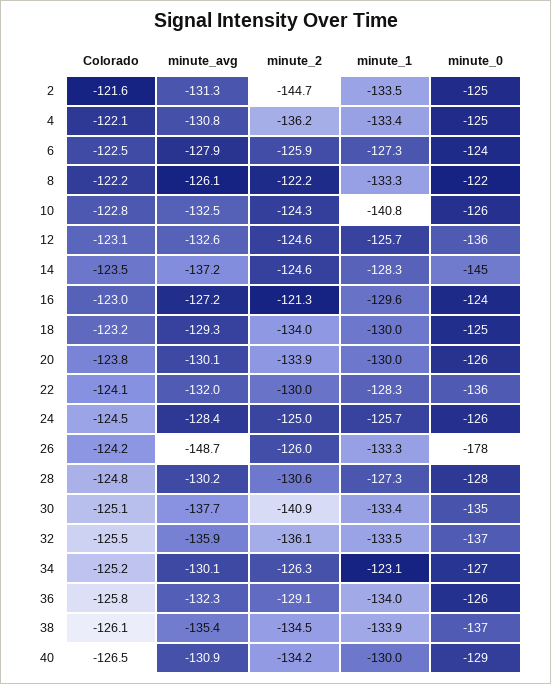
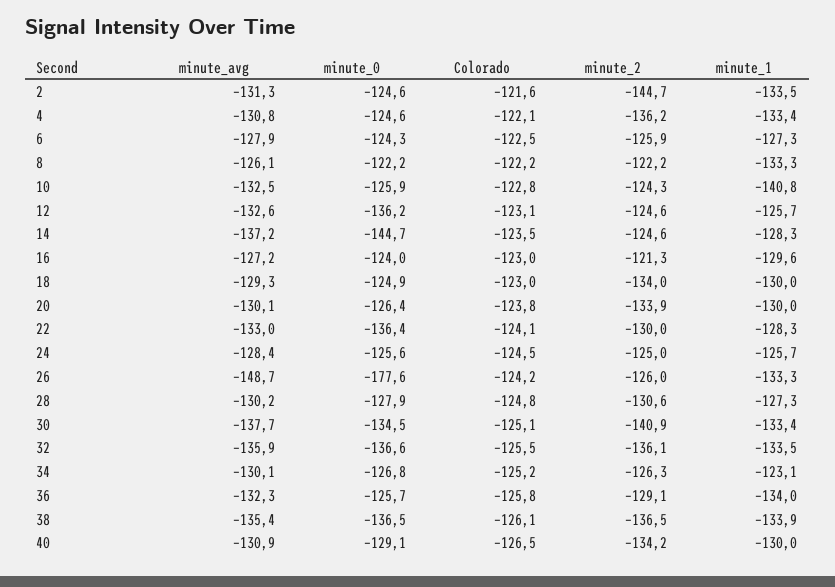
  {
    "Colorado": {
      "2": -121.6,
      "4": -122.1,
      "6": -122.5,
      "8": -122.2,
      "10": -122.8,
      "12": -123.1,
      "14": -123.5,
      "16": -123,
-     "18": -123.2,
+     "18": -123,
      "20": -123.8,
      "22": -124.1,
      "24": -124.5,
      "26": -124.2,
      "28": -124.8,
      "30": -125.1,
      "32": -125.5,
      "34": -125.2,
      "36": -125.8,
      "38": -126.1,
      "40": -126.5
    },
    "minute_avg": {
      "2": -131.3,
      "4": -130.8,
      "6": -127.9,
      "8": -126.1,
      "10": -132.5,
      "12": -132.6,
      "14": -137.2,
      "16": -127.2,
      "18": -129.3,
      "20": -130.1,
-     "22": -132,
+     "22": -133,
      "24": -128.4,
      "26": -148.7,
      "28": -130.2,
      "30": -137.7,
      "32": -135.9,
      "34": -130.1,
      "36": -132.3,
      "38": -135.4,
      "40": -130.9
    },
    "minute_2": {
      "2": -144.7,
      "4": -136.2,
      "6": -125.9,
      "8": -122.2,
      "10": -124.3,
      "12": -124.6,
      "14": -124.6,
      "16": -121.3,
      "18": -134,
      "20": -133.9,
      "22": -130,
      "24": -125,
      "26": -126,
      "28": -130.6,
      "30": -140.9,
      "32": -136.1,
      "34": -126.3,
      "36": -129.1,
-     "38": -134.5,
+     "38": -136.5,
      "40": -134.2
    },
    "minute_1": {
      "2": -133.5,
      "4": -133.4,
      "6": -127.3,
      "8": -133.3,
      "10": -140.8,
      "12": -125.7,
      "14": -128.3,
      "16": -129.6,
      "18": -130,
      "20": -130,
      "22": -128.3,
      "24": -125.7,
      "26": -133.3,
      "28": -127.3,
      "30": -133.4,
      "32": -133.5,
      "34": -123.1,
      "36": -134,
      "38": -133.9,
      "40": -130
    },
    "minute_0": {
      "2": -124.6,
      "4": -124.6,
      "6": -124.3,
      "8": -122.2,
      "10": -125.9,
      "12": -136.2,
      "14": -144.7,
      "16": -124,
      "18": -124.9,
      "20": -126.4,
      "22": -136.4,
      "24": -125.6,
      "26": -177.6,
      "28": -127.9,
      "30": -134.5,
      "32": -136.6,
      "34": -126.8,
      "36": -125.7,
      "38": -136.5,
      "40": -129.1
    }
  }

